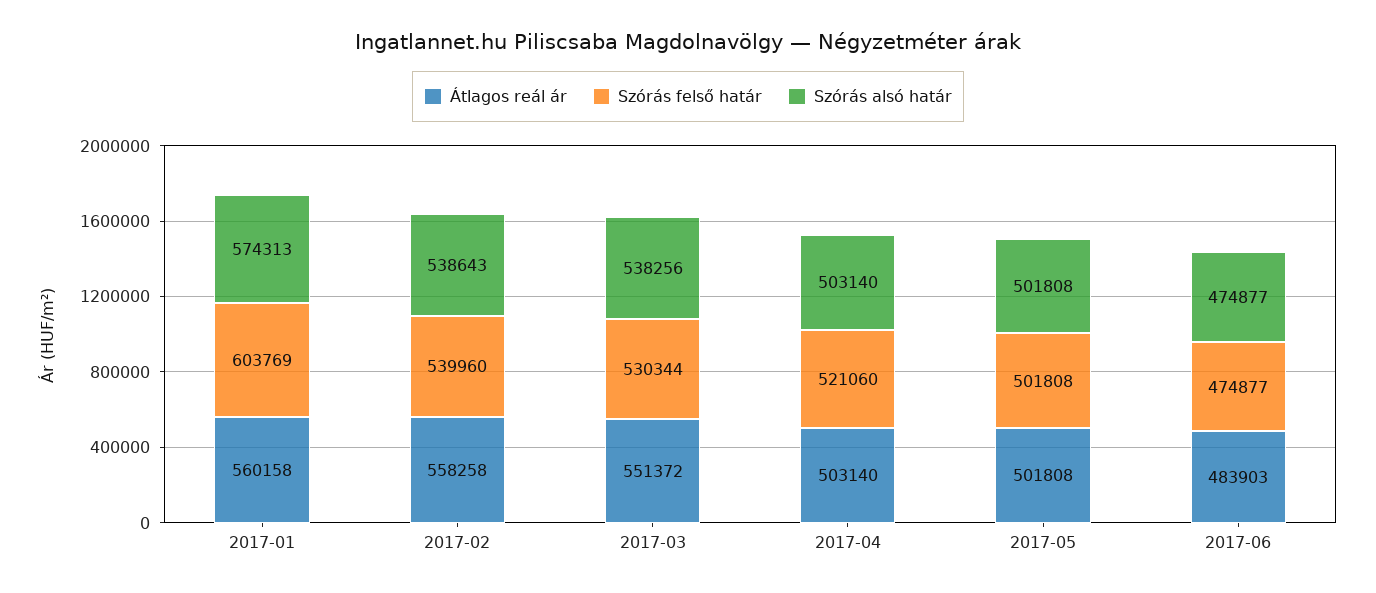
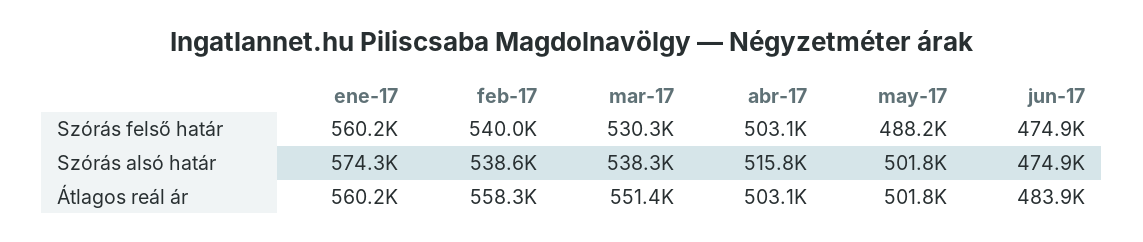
  {
    "Átlagos reál ár": {
      "2017-01": 560158,
      "2017-02": 558258,
      "2017-03": 551372,
      "2017-04": 503140,
      "2017-05": 501808,
      "2017-06": 483903
    },
    "Szórás felső határ": {
-     "2017-01": 603769,
+     "2017-01": 560200,
      "2017-02": 539960,
      "2017-03": 530344,
-     "2017-04": 521060,
+     "2017-04": 503100,
-     "2017-05": 501808,
+     "2017-05": 488200,
      "2017-06": 474877
    },
    "Szórás alsó határ": {
      "2017-01": 574313,
      "2017-02": 538643,
      "2017-03": 538256,
-     "2017-04": 503140,
+     "2017-04": 515800,
      "2017-05": 501808,
      "2017-06": 474877
    }
  }

